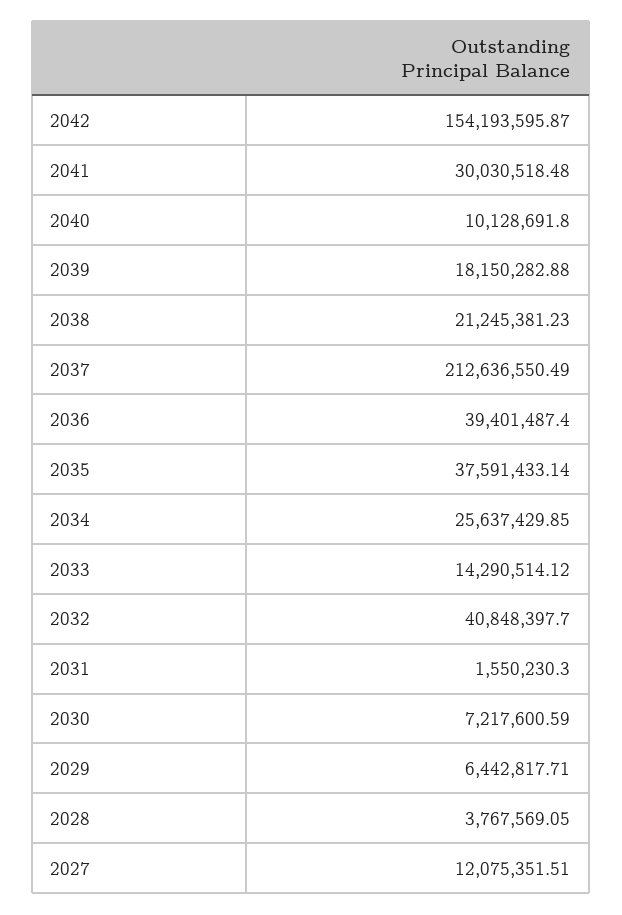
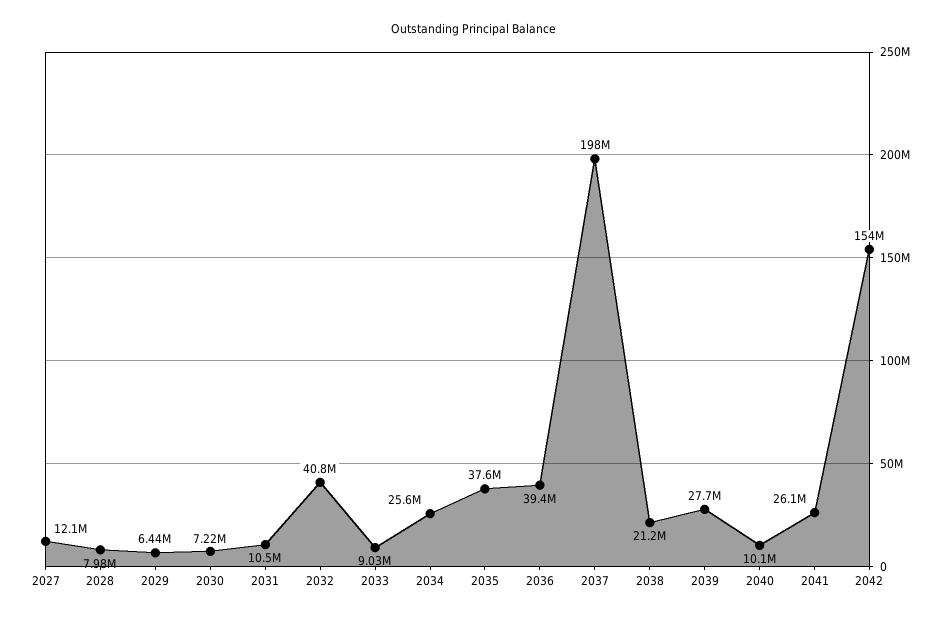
  {
    "2042": 154193595.87,
-   "2041": 30030518.48,
+   "2041": 26100000,
    "2040": 10128691.8,
-   "2039": 18150282.88,
+   "2039": 27700000,
    "2038": 21245381.23,
-   "2037": 212636550.49,
+   "2037": 198000000,
    "2036": 39401487.4,
    "2035": 37591433.14,
    "2034": 25637429.85,
-   "2033": 14290514.12,
+   "2033": 9030000,
    "2032": 40848397.7,
-   "2031": 1550230.3,
+   "2031": 10500000,
    "2030": 7217600.59,
    "2029": 6442817.71,
-   "2028": 3767569.05,
+   "2028": 7980000,
    "2027": 12075351.51
  }

